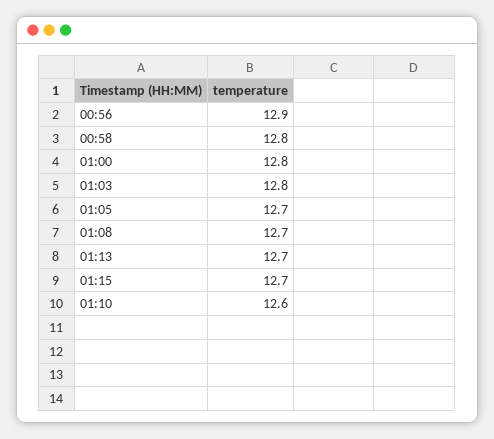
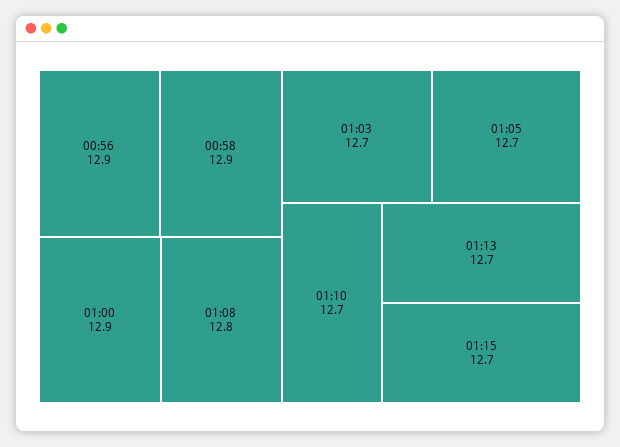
  {
    "00:56": 12.9,
-   "00:58": 12.8,
+   "00:58": 12.9,
-   "01:00": 12.8,
+   "01:00": 12.9,
-   "01:03": 12.8,
+   "01:03": 12.7,
    "01:05": 12.7,
-   "01:08": 12.7,
+   "01:08": 12.8,
    "01:13": 12.7,
    "01:15": 12.7,
-   "01:10": 12.6
+   "01:10": 12.7
  }

